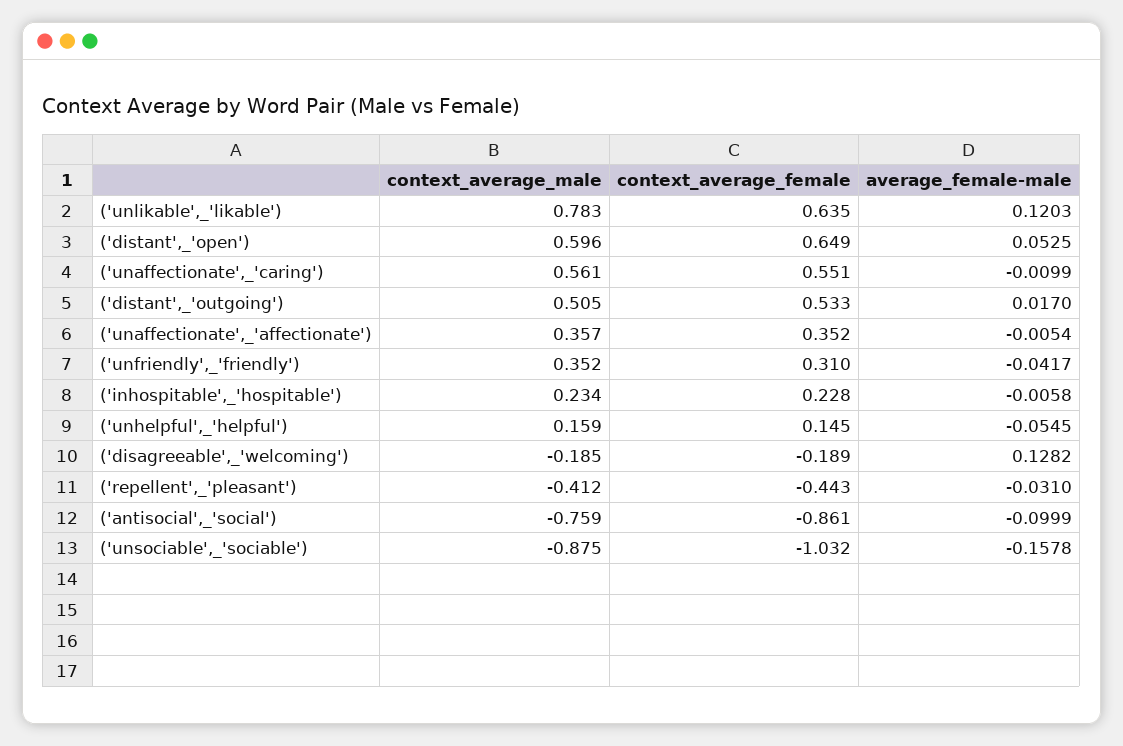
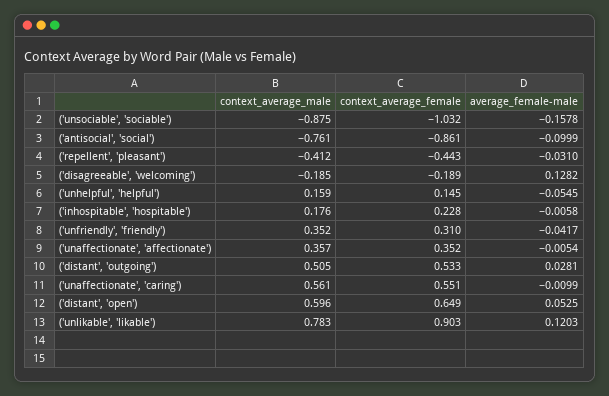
  {
    "context_average_male": {
      "('unlikable',_'likable')": 0.783,
      "('distant',_'open')": 0.596,
      "('unaffectionate',_'caring')": 0.561,
      "('distant',_'outgoing')": 0.505,
      "('unaffectionate',_'affectionate')": 0.357,
      "('unfriendly',_'friendly')": 0.352,
-     "('inhospitable',_'hospitable')": 0.234,
+     "('inhospitable',_'hospitable')": 0.176,
      "('unhelpful',_'helpful')": 0.159,
      "('disagreeable',_'welcoming')": -0.185,
      "('repellent',_'pleasant')": -0.412,
-     "('antisocial',_'social')": -0.759,
+     "('antisocial',_'social')": -0.761,
      "('unsociable',_'sociable')": -0.875
    },
    "context_average_female": {
-     "('unlikable',_'likable')": 0.635,
+     "('unlikable',_'likable')": 0.903,
      "('distant',_'open')": 0.649,
      "('unaffectionate',_'caring')": 0.551,
      "('distant',_'outgoing')": 0.533,
      "('unaffectionate',_'affectionate')": 0.352,
      "('unfriendly',_'friendly')": 0.31,
      "('inhospitable',_'hospitable')": 0.228,
      "('unhelpful',_'helpful')": 0.145,
      "('disagreeable',_'welcoming')": -0.189,
      "('repellent',_'pleasant')": -0.443,
      "('antisocial',_'social')": -0.861,
      "('unsociable',_'sociable')": -1.032
    },
    "average_female-male": {
      "('unlikable',_'likable')": 0.1203,
      "('distant',_'open')": 0.0525,
      "('unaffectionate',_'caring')": -0.0099,
-     "('distant',_'outgoing')": 0.017,
+     "('distant',_'outgoing')": 0.0281,
      "('unaffectionate',_'affectionate')": -0.0054,
      "('unfriendly',_'friendly')": -0.0417,
      "('inhospitable',_'hospitable')": -0.0058,
      "('unhelpful',_'helpful')": -0.0545,
      "('disagreeable',_'welcoming')": 0.1282,
      "('repellent',_'pleasant')": -0.031,
      "('antisocial',_'social')": -0.0999,
      "('unsociable',_'sociable')": -0.1578
    }
  }

